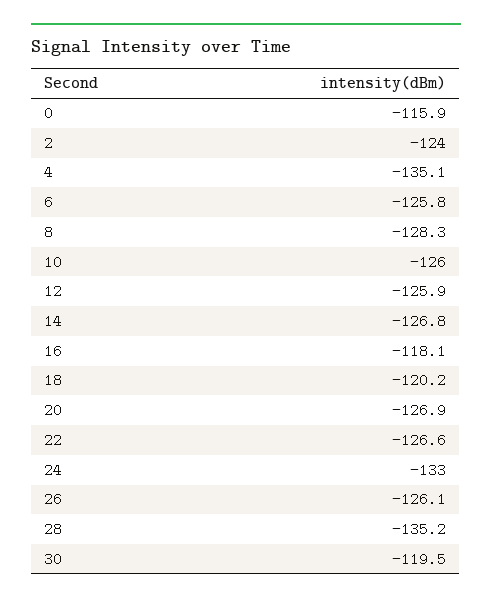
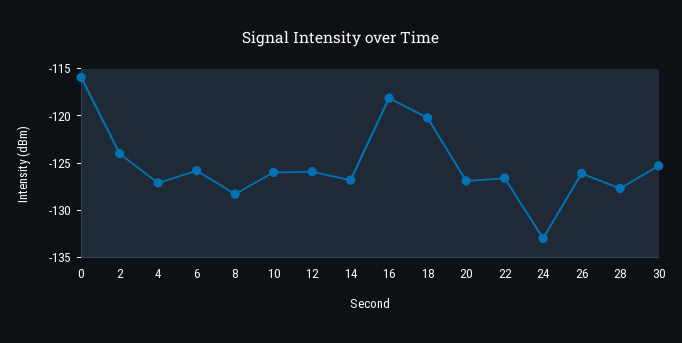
  {
    "0": -115.9,
    "2": -124,
-   "4": -135.1,
+   "4": -127,
    "6": -125.8,
    "8": -128.3,
    "10": -126,
    "12": -125.9,
    "14": -126.8,
    "16": -118.1,
    "18": -120.2,
    "20": -126.9,
    "22": -126.6,
    "24": -133,
    "26": -126.1,
-   "28": -135.2,
+   "28": -128,
-   "30": -119.5
+   "30": -125
  }

